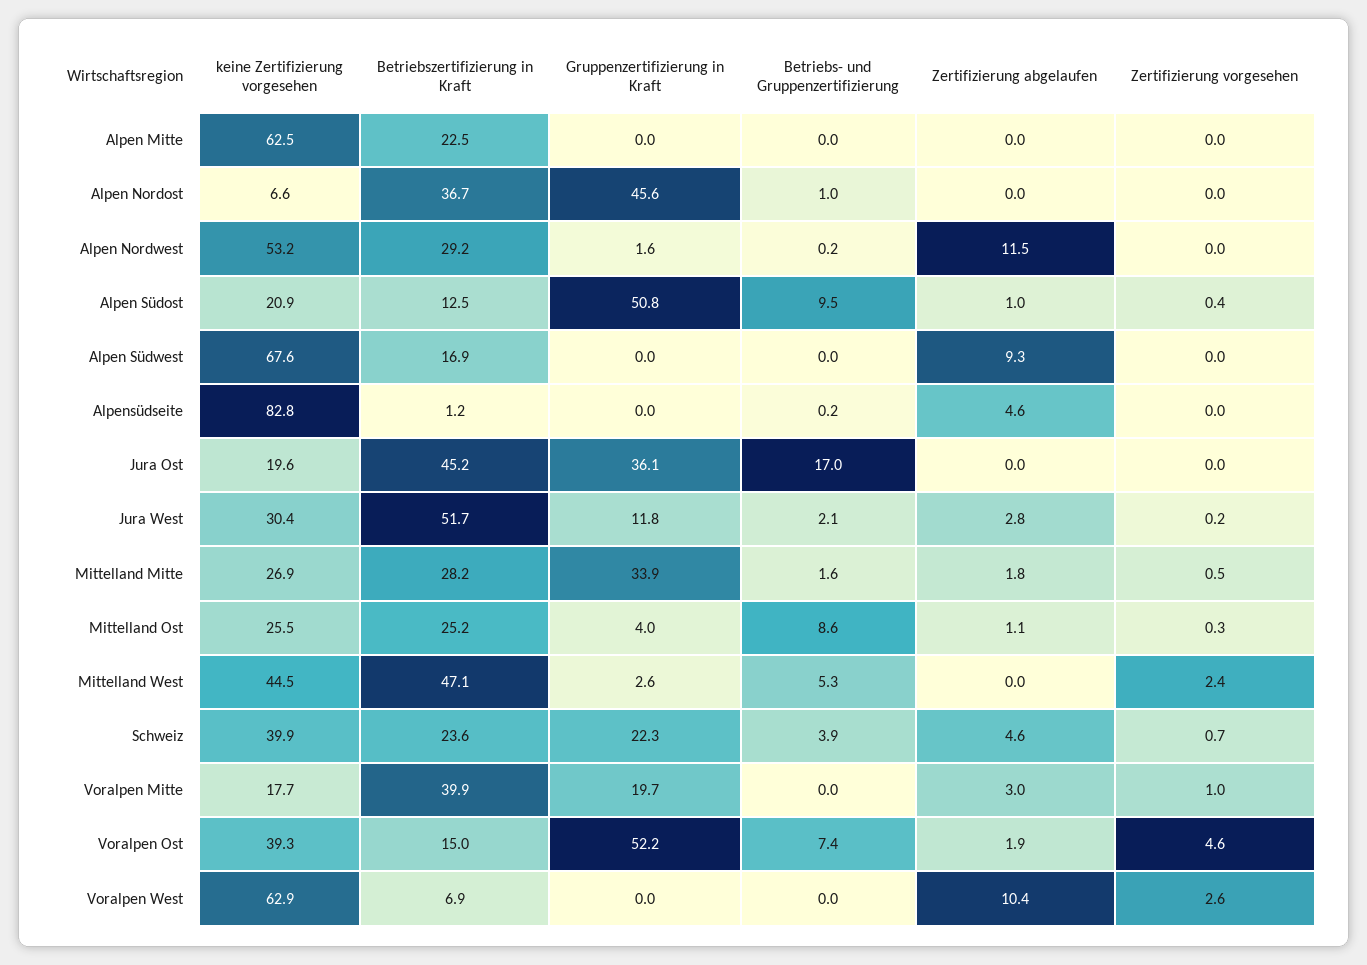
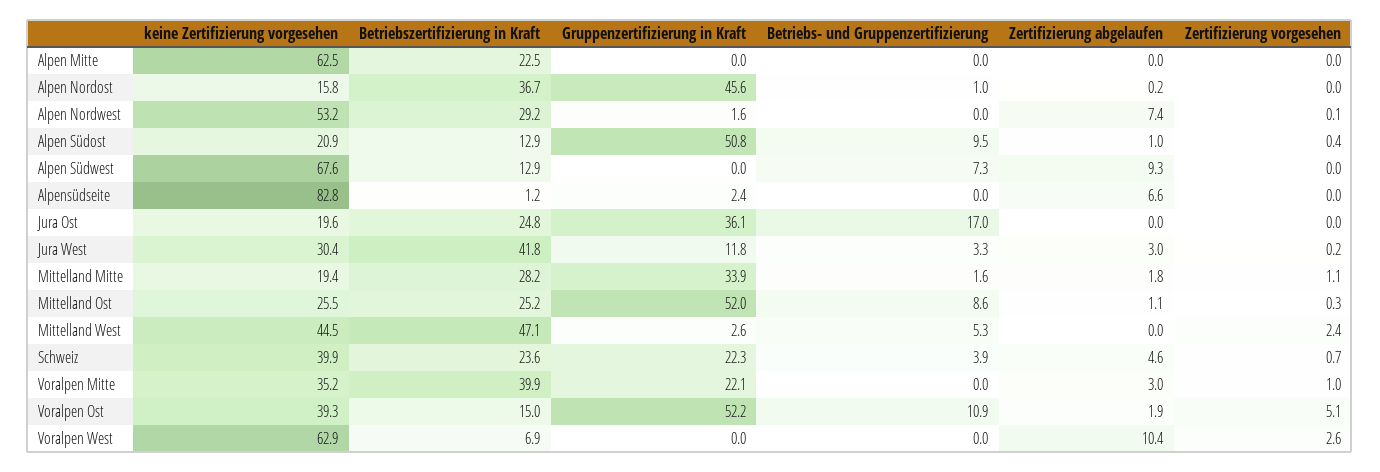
  {
    "keine Zertifizierung vorgesehen": {
      "Alpen Mitte": 62.5,
-     "Alpen Nordost": 6.6,
+     "Alpen Nordost": 15.8,
      "Alpen Nordwest": 53.2,
      "Alpen Südost": 20.9,
      "Alpen Südwest": 67.6,
      "Alpensüdseite": 82.8,
      "Jura Ost": 19.6,
      "Jura West": 30.4,
-     "Mittelland Mitte": 26.9,
+     "Mittelland Mitte": 19.4,
      "Mittelland Ost": 25.5,
      "Mittelland West": 44.5,
      "Schweiz": 39.9,
-     "Voralpen Mitte": 17.7,
+     "Voralpen Mitte": 35.2,
      "Voralpen Ost": 39.3,
      "Voralpen West": 62.9
    },
    "Betriebszertifizierung in Kraft": {
      "Alpen Mitte": 22.5,
      "Alpen Nordost": 36.7,
      "Alpen Nordwest": 29.2,
-     "Alpen Südost": 12.5,
+     "Alpen Südost": 12.9,
-     "Alpen Südwest": 16.9,
+     "Alpen Südwest": 12.9,
      "Alpensüdseite": 1.2,
-     "Jura Ost": 45.2,
+     "Jura Ost": 24.8,
-     "Jura West": 51.7,
+     "Jura West": 41.8,
      "Mittelland Mitte": 28.2,
      "Mittelland Ost": 25.2,
      "Mittelland West": 47.1,
      "Schweiz": 23.6,
      "Voralpen Mitte": 39.9,
      "Voralpen Ost": 15,
      "Voralpen West": 6.9
    },
    "Gruppenzertifizierung in Kraft": {
      "Alpen Mitte": 0,
      "Alpen Nordost": 45.6,
      "Alpen Nordwest": 1.6,
      "Alpen Südost": 50.8,
      "Alpen Südwest": 0,
-     "Alpensüdseite": 0,
+     "Alpensüdseite": 2.4,
      "Jura Ost": 36.1,
      "Jura West": 11.8,
      "Mittelland Mitte": 33.9,
-     "Mittelland Ost": 4,
+     "Mittelland Ost": 52,
      "Mittelland West": 2.6,
      "Schweiz": 22.3,
-     "Voralpen Mitte": 19.7,
+     "Voralpen Mitte": 22.1,
      "Voralpen Ost": 52.2,
      "Voralpen West": 0
    },
    "Betriebs- und Gruppenzertifizierung": {
      "Alpen Mitte": 0,
      "Alpen Nordost": 1,
-     "Alpen Nordwest": 0.2,
+     "Alpen Nordwest": 0,
      "Alpen Südost": 9.5,
-     "Alpen Südwest": 0,
+     "Alpen Südwest": 7.3,
-     "Alpensüdseite": 0.2,
+     "Alpensüdseite": 0,
      "Jura Ost": 17,
-     "Jura West": 2.1,
+     "Jura West": 3.3,
      "Mittelland Mitte": 1.6,
      "Mittelland Ost": 8.6,
      "Mittelland West": 5.3,
      "Schweiz": 3.9,
      "Voralpen Mitte": 0,
-     "Voralpen Ost": 7.4,
+     "Voralpen Ost": 10.9,
      "Voralpen West": 0
    },
    "Zertifizierung abgelaufen": {
      "Alpen Mitte": 0,
-     "Alpen Nordost": 0,
+     "Alpen Nordost": 0.2,
-     "Alpen Nordwest": 11.5,
+     "Alpen Nordwest": 7.4,
      "Alpen Südost": 1,
      "Alpen Südwest": 9.3,
-     "Alpensüdseite": 4.6,
+     "Alpensüdseite": 6.6,
      "Jura Ost": 0,
-     "Jura West": 2.8,
+     "Jura West": 3,
      "Mittelland Mitte": 1.8,
      "Mittelland Ost": 1.1,
      "Mittelland West": 0,
      "Schweiz": 4.6,
      "Voralpen Mitte": 3,
      "Voralpen Ost": 1.9,
      "Voralpen West": 10.4
    },
    "Zertifizierung vorgesehen": {
      "Alpen Mitte": 0,
      "Alpen Nordost": 0,
-     "Alpen Nordwest": 0,
+     "Alpen Nordwest": 0.1,
      "Alpen Südost": 0.4,
      "Alpen Südwest": 0,
      "Alpensüdseite": 0,
      "Jura Ost": 0,
      "Jura West": 0.2,
-     "Mittelland Mitte": 0.5,
+     "Mittelland Mitte": 1.1,
      "Mittelland Ost": 0.3,
      "Mittelland West": 2.4,
      "Schweiz": 0.7,
      "Voralpen Mitte": 1,
-     "Voralpen Ost": 4.6,
+     "Voralpen Ost": 5.1,
      "Voralpen West": 2.6
    }
  }

